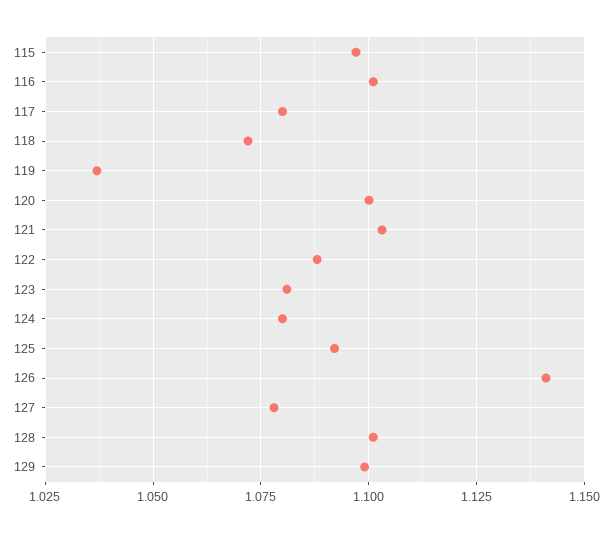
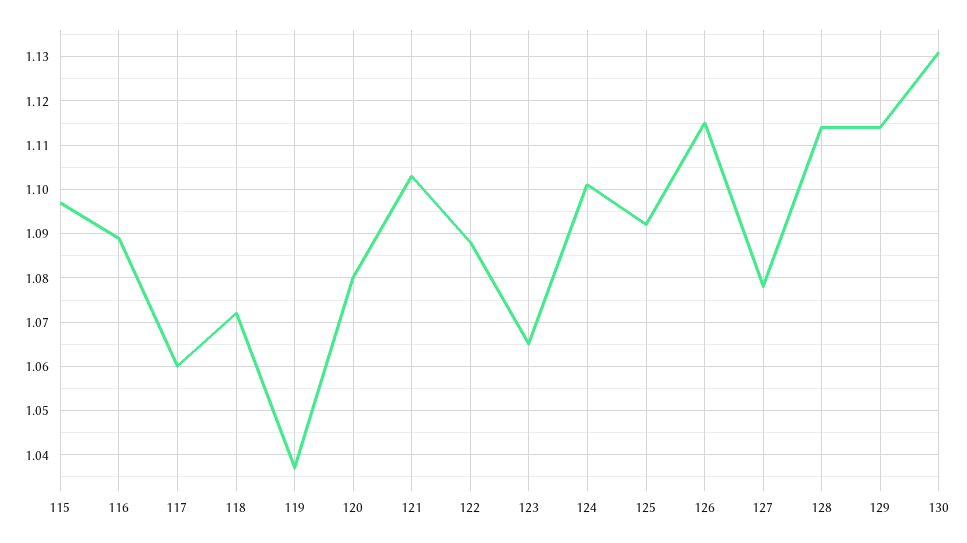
  {
    "115": 1.095,
-   "116": 1.1,
+   "116": 1.09,
-   "117": 1.08,
+   "117": 1.06,
    "118": 1.07,
    "119": 1.035,
-   "120": 1.1,
+   "120": 1.08,
    "121": 1.105,
    "122": 1.09,
-   "123": 1.08,
+   "123": 1.065,
-   "124": 1.08,
+   "124": 1.1,
    "125": 1.09,
-   "126": 1.14,
+   "126": 1.115,
    "127": 1.08,
-   "128": 1.1,
+   "128": 1.115,
-   "129": 1.1
+   "129": 1.115,
+   "130": 1.13
  }

